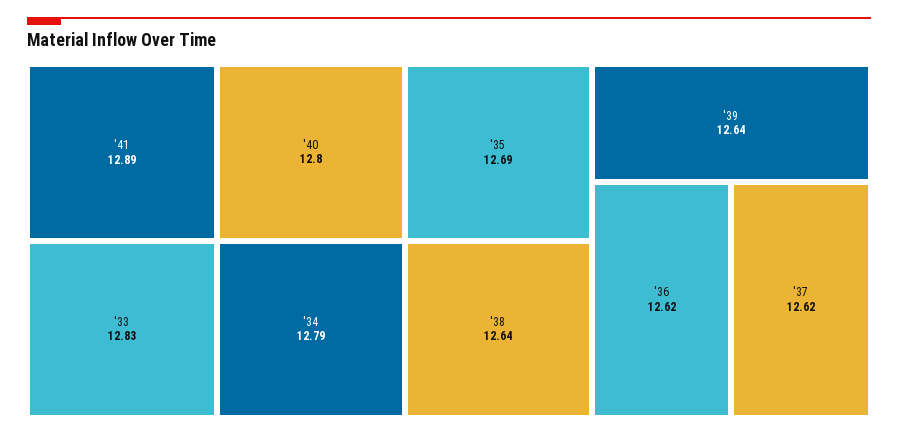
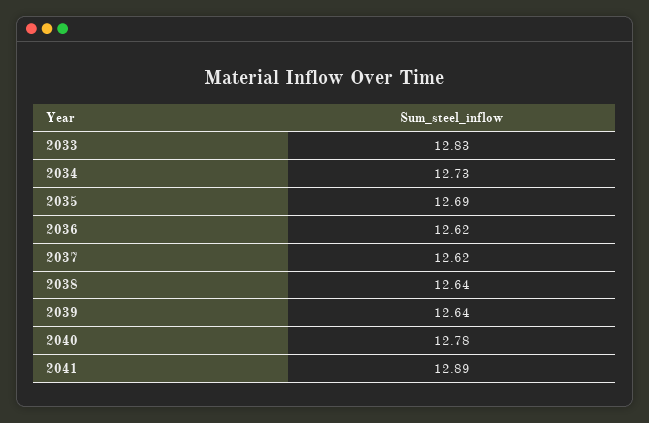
  {
    "'41": 12.89,
    "'33": 12.83,
-   "'40": 12.8,
+   "'40": 12.78,
-   "'34": 12.79,
+   "'34": 12.73,
    "'35": 12.69,
    "'38": 12.64,
    "'39": 12.64,
    "'36": 12.62,
    "'37": 12.62
  }

